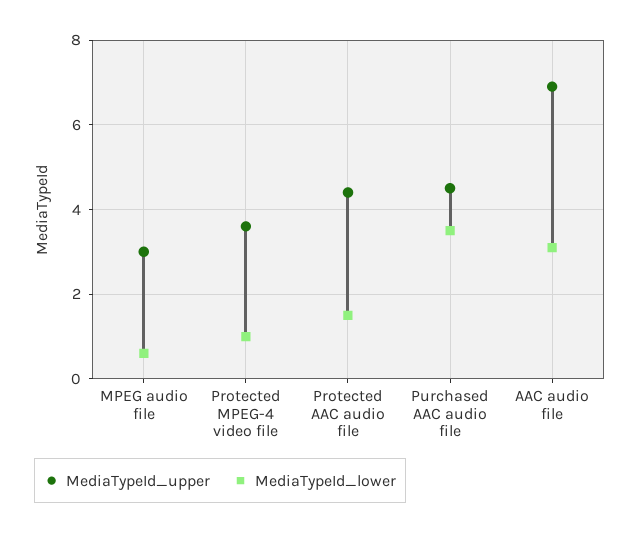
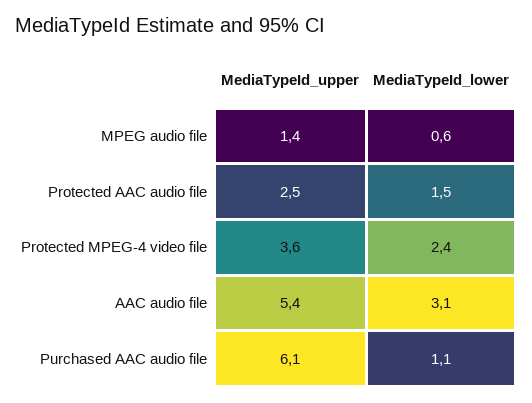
  {
    "MediaTypeId_upper": {
-     "MPEG audio file": 3,
+     "MPEG audio file": 1.4,
      "Protected MPEG-4 video file": 3.6,
-     "Protected AAC audio file": 4.5,
+     "Protected AAC audio file": 2.5,
-     "Purchased AAC audio file": 4.5,
+     "Purchased AAC audio file": 6.1,
-     "AAC audio file": 7
+     "AAC audio file": 5.4
    },
    "MediaTypeId_lower": {
      "MPEG audio file": 0.6,
-     "Protected MPEG-4 video file": 1,
+     "Protected MPEG-4 video file": 2.4,
      "Protected AAC audio file": 1.5,
-     "Purchased AAC audio file": 3.5,
+     "Purchased AAC audio file": 1.1,
      "AAC audio file": 3.1
    }
  }

